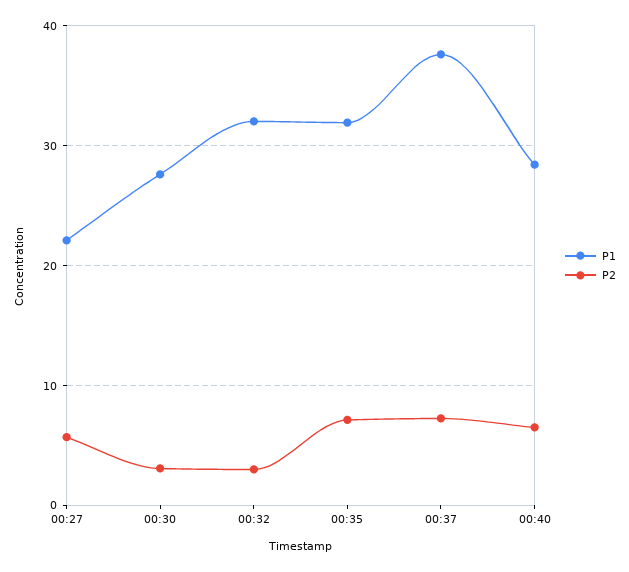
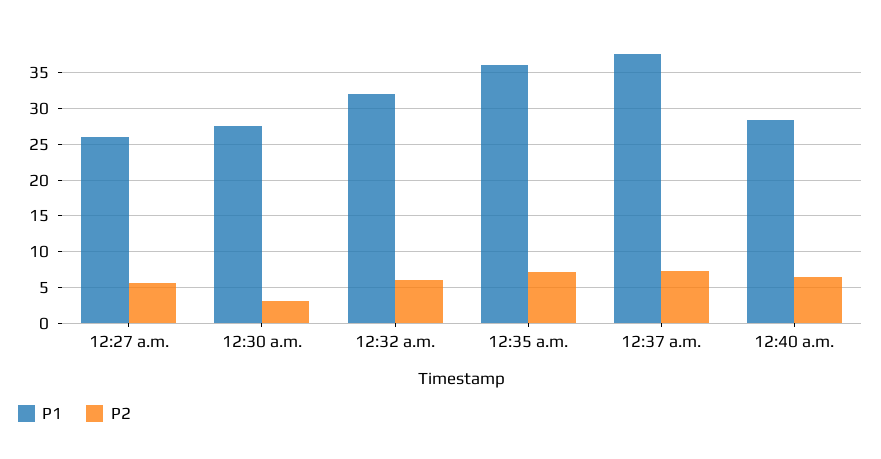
  {
    "P1": {
-     "00:27": 22,
+     "00:27": 26,
      "00:30": 28,
      "00:32": 32,
-     "00:35": 32,
+     "00:35": 36,
      "00:37": 38,
      "00:40": 28
    },
    "P2": {
      "00:27": 6,
      "00:30": 3,
-     "00:32": 3,
+     "00:32": 6,
      "00:35": 7,
      "00:37": 7,
      "00:40": 7
    }
  }

